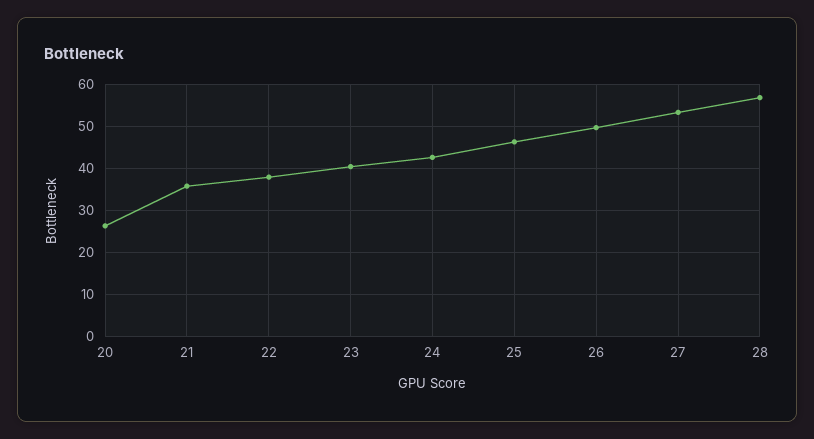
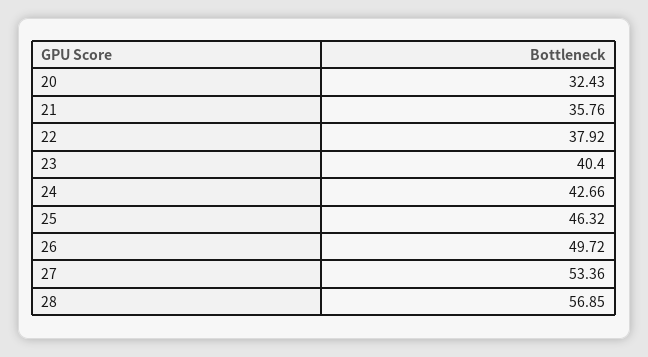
  {
-   "20": 26,
+   "20": 32.43,
    "21": 35.76,
    "22": 37.92,
    "23": 40.4,
    "24": 42.66,
    "25": 46.32,
    "26": 49.72,
    "27": 53.36,
    "28": 56.85
  }

